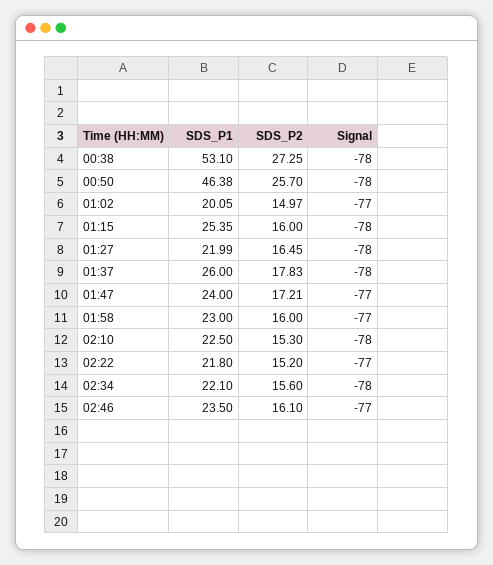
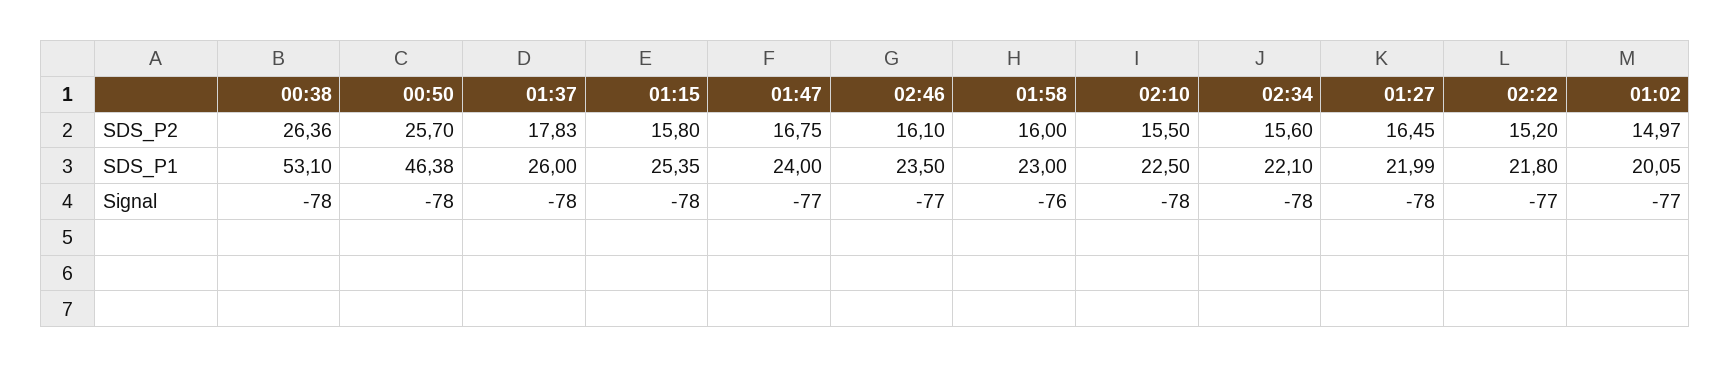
  {
    "SDS_P1": {
      "00:38": 53.1,
      "00:50": 46.38,
      "01:02": 20.05,
      "01:15": 25.35,
      "01:27": 21.99,
      "01:37": 26,
      "01:47": 24,
      "01:58": 23,
      "02:10": 22.5,
      "02:22": 21.8,
      "02:34": 22.1,
      "02:46": 23.5
    },
    "SDS_P2": {
-     "00:38": 27.25,
+     "00:38": 26.36,
      "00:50": 25.7,
      "01:02": 14.97,
-     "01:15": 16,
+     "01:15": 15.8,
      "01:27": 16.45,
      "01:37": 17.83,
-     "01:47": 17.21,
+     "01:47": 16.75,
      "01:58": 16,
-     "02:10": 15.3,
+     "02:10": 15.5,
      "02:22": 15.2,
      "02:34": 15.6,
      "02:46": 16.1
    },
    "Signal": {
      "00:38": -78,
      "00:50": -78,
      "01:02": -77,
      "01:15": -78,
      "01:27": -78,
      "01:37": -78,
      "01:47": -77,
-     "01:58": -77,
+     "01:58": -76,
      "02:10": -78,
      "02:22": -77,
      "02:34": -78,
      "02:46": -77
    }
  }

